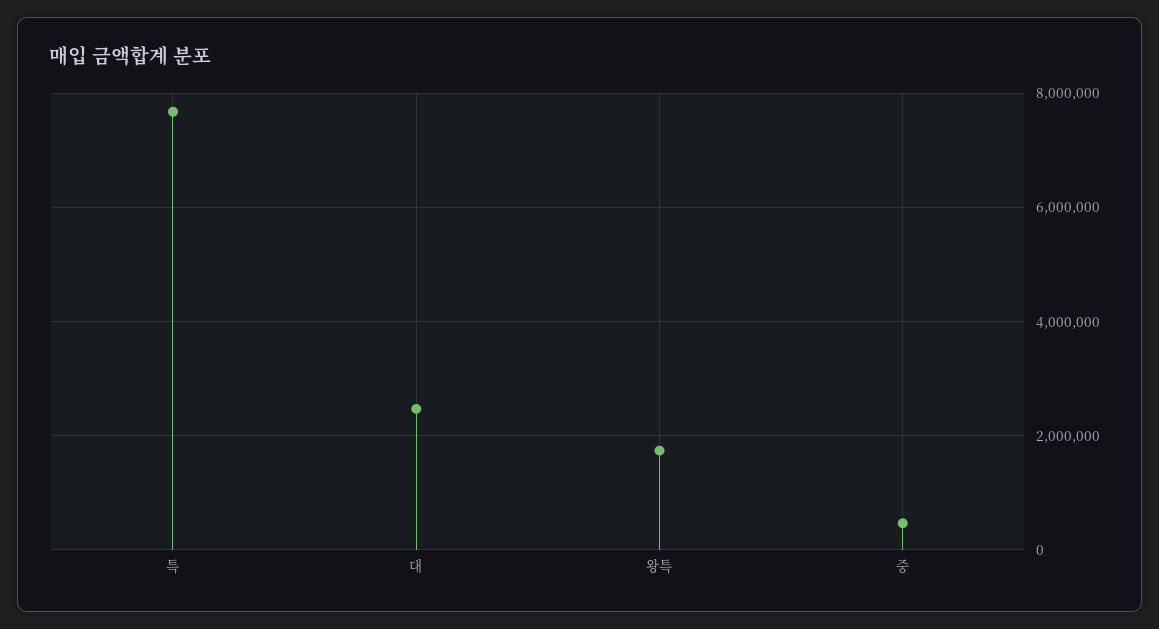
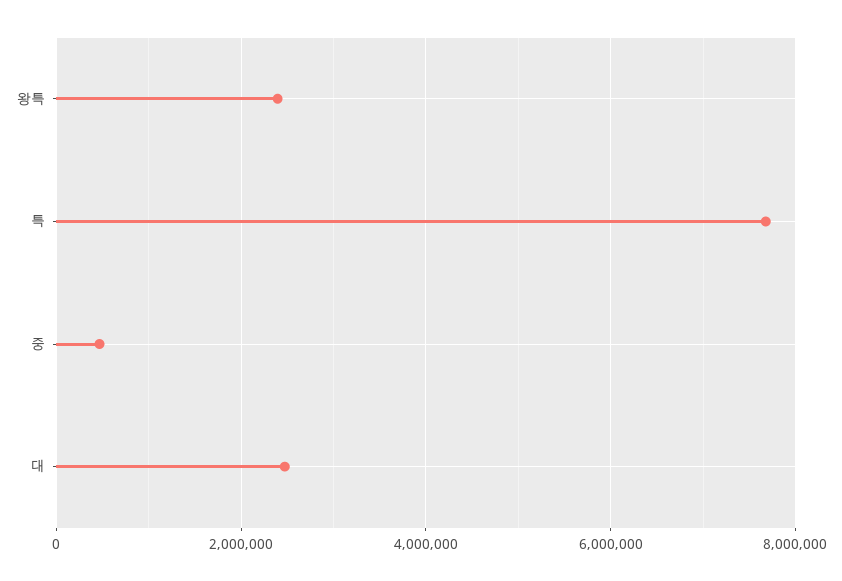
  {
    "특": 7600000,
    "대": 2400000,
-   "왕특": 1800000,
+   "왕특": 2400000,
    "중": 400000
  }

